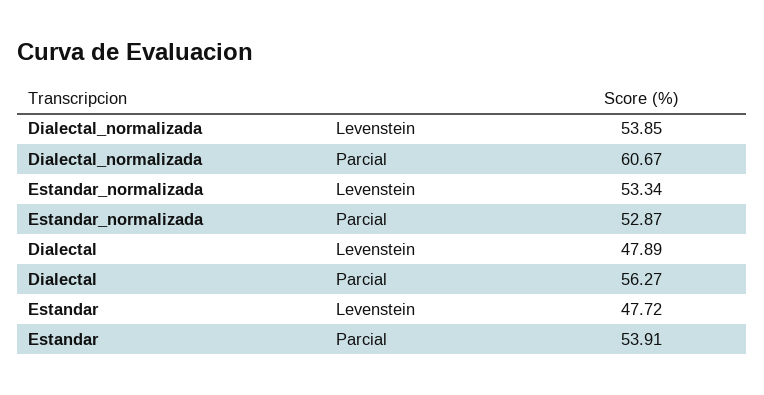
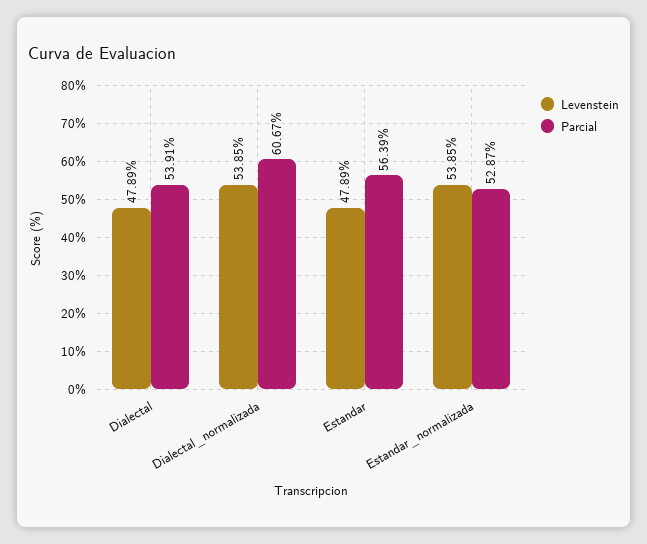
  {
    "Levenstein": {
      "Dialectal_normalizada": 53.85,
-     "Estandar_normalizada": 53.34,
+     "Estandar_normalizada": 53.85,
      "Dialectal": 47.89,
-     "Estandar": 47.72
+     "Estandar": 47.89
    },
    "Parcial": {
      "Dialectal_normalizada": 60.67,
      "Estandar_normalizada": 52.87,
-     "Dialectal": 56.27,
+     "Dialectal": 53.91,
-     "Estandar": 53.91
+     "Estandar": 56.39
    }
  }

